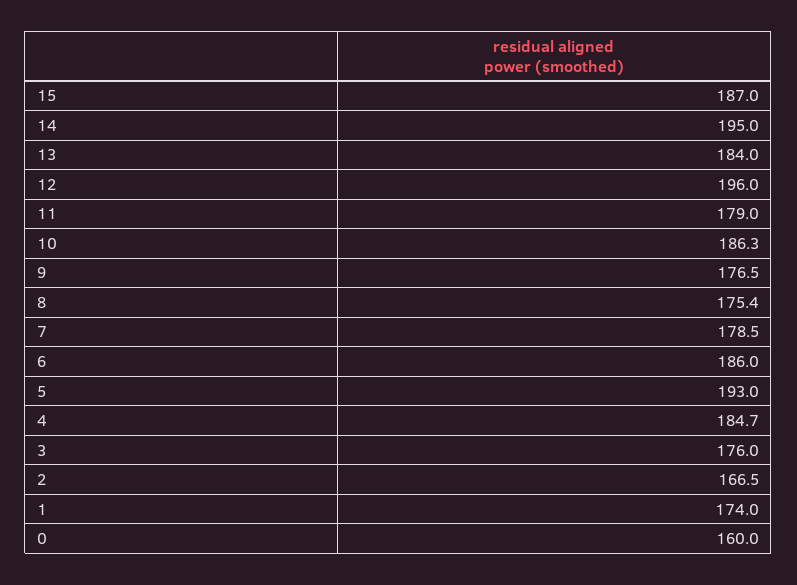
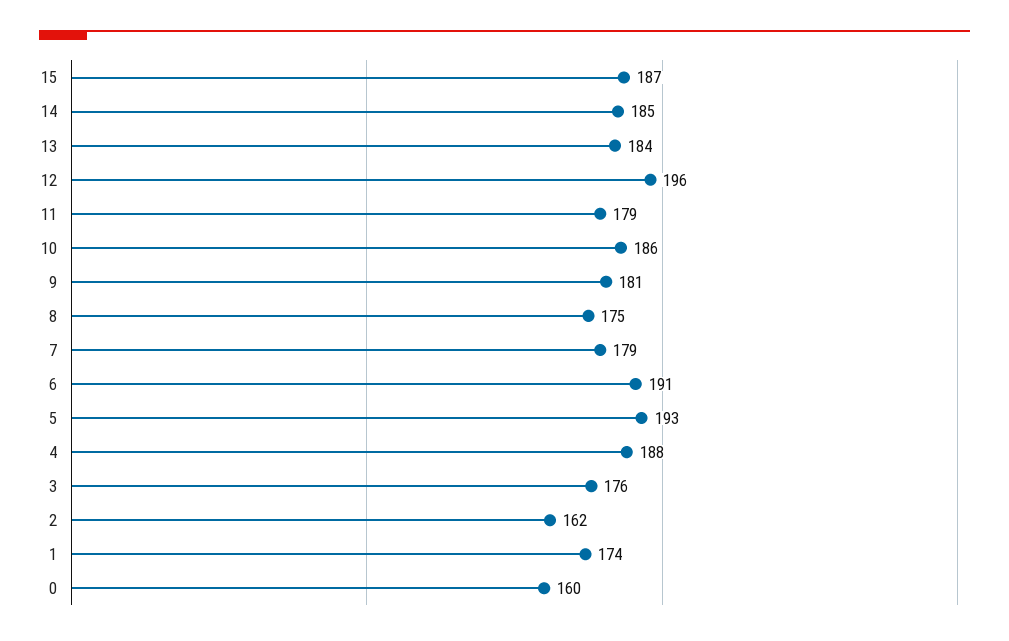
  {
    "15": 187,
-   "14": 195,
+   "14": 185,
    "13": 184,
    "12": 196,
    "11": 179,
    "10": 186.3,
-   "9": 176.5,
+   "9": 181,
    "8": 175.4,
    "7": 178.5,
-   "6": 186,
+   "6": 191,
    "5": 193,
-   "4": 184.7,
+   "4": 188,
    "3": 176,
-   "2": 166.5,
+   "2": 162,
    "1": 174,
    "0": 160
  }

